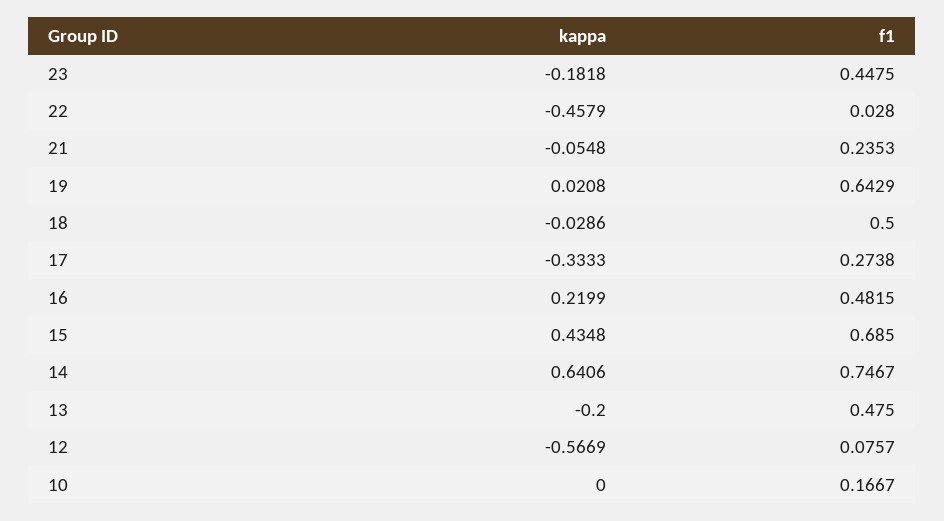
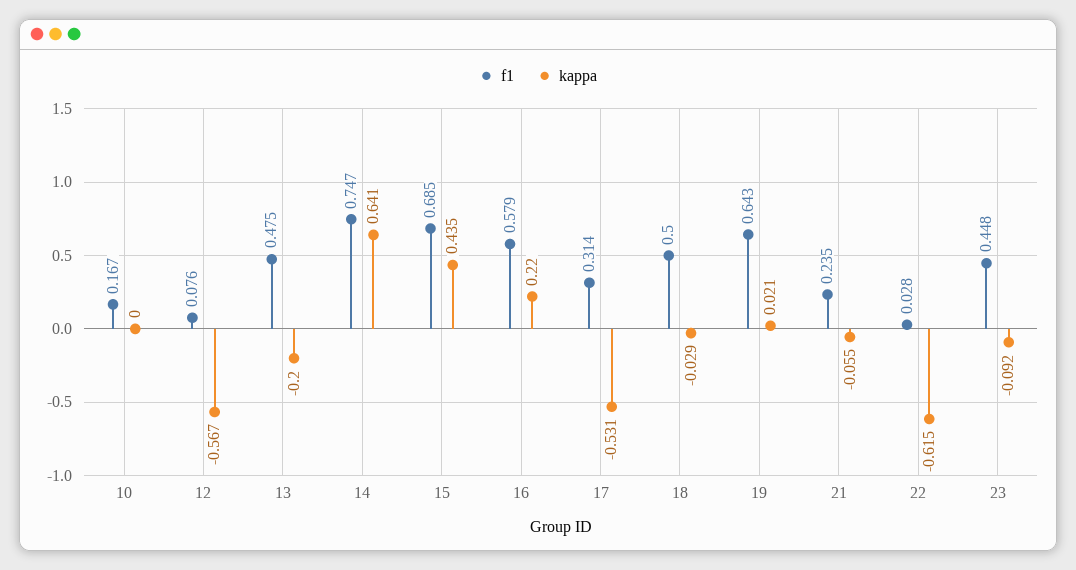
  {
    "kappa": {
-     "23": -0.1818,
+     "23": -0.092,
-     "22": -0.4579,
+     "22": -0.615,
      "21": -0.0548,
      "19": 0.0208,
      "18": -0.0286,
-     "17": -0.3333,
+     "17": -0.531,
      "16": 0.2199,
      "15": 0.4348,
      "14": 0.6406,
      "13": -0.2,
      "12": -0.5669,
      "10": 0
    },
    "f1": {
      "23": 0.4475,
      "22": 0.028,
      "21": 0.2353,
      "19": 0.6429,
      "18": 0.5,
-     "17": 0.2738,
+     "17": 0.314,
-     "16": 0.4815,
+     "16": 0.579,
      "15": 0.685,
      "14": 0.7467,
      "13": 0.475,
      "12": 0.0757,
      "10": 0.1667
    }
  }

